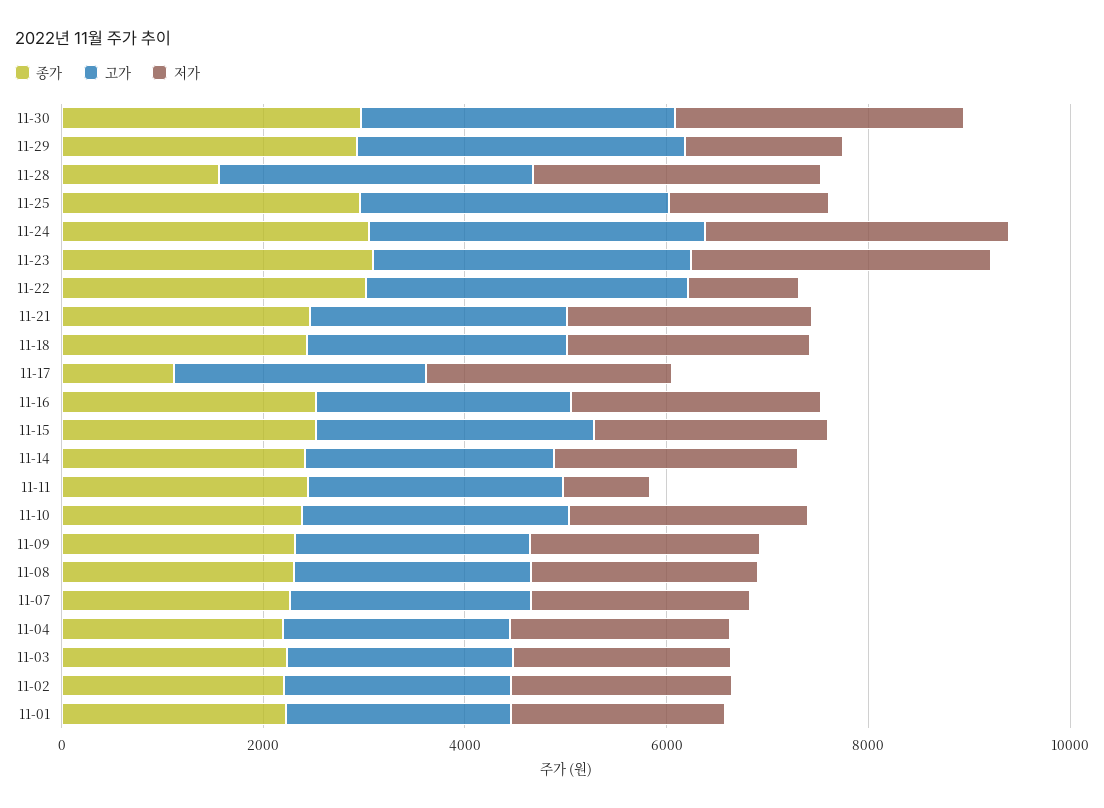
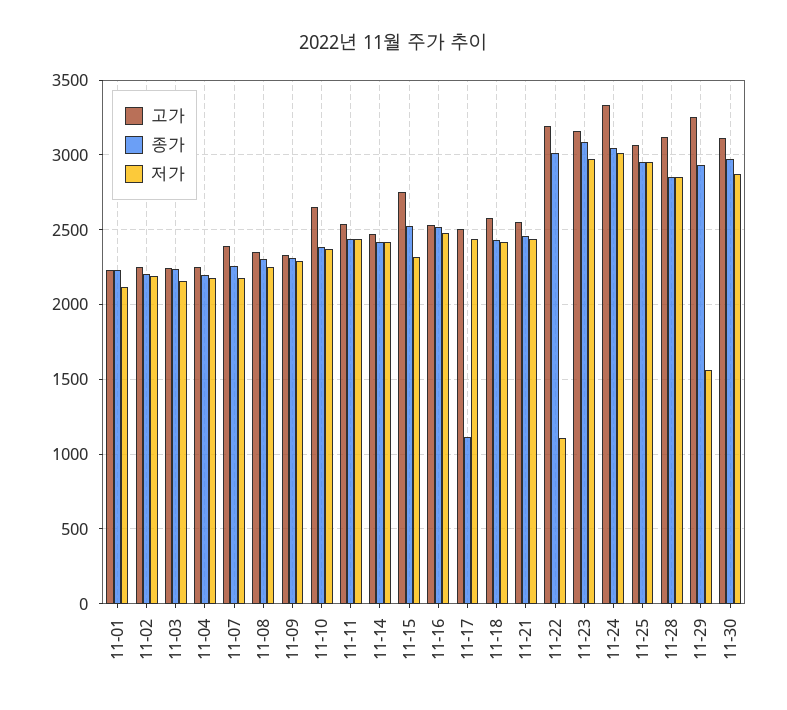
  {
    "종가": {
      "11-30": 2950,
      "11-29": 2950,
-     "11-28": 1500,
+     "11-28": 2850,
      "11-25": 2950,
      "11-24": 3050,
      "11-23": 3100,
      "11-22": 3000,
      "11-21": 2450,
      "11-18": 2450,
      "11-17": 1100,
      "11-16": 2500,
      "11-15": 2550,
      "11-14": 2400,
      "11-11": 2450,
      "11-10": 2400,
      "11-09": 2300,
      "11-08": 2300,
      "11-07": 2250,
      "11-04": 2200,
      "11-03": 2250,
      "11-02": 2200,
      "11-01": 2250
    },
    "고가": {
      "11-30": 3100,
      "11-29": 3250,
      "11-28": 3100,
      "11-25": 3050,
      "11-24": 3350,
      "11-23": 3150,
      "11-22": 3200,
      "11-21": 2550,
      "11-18": 2600,
      "11-17": 2500,
      "11-16": 2550,
      "11-15": 2750,
      "11-14": 2450,
      "11-11": 2550,
      "11-10": 2650,
      "11-09": 2350,
      "11-08": 2350,
      "11-07": 2400,
      "11-04": 2250,
      "11-03": 2250,
      "11-02": 2250,
      "11-01": 2250
    },
    "저가": {
      "11-30": 2850,
      "11-29": 1550,
      "11-28": 2850,
-     "11-25": 1500,
+     "11-25": 2950,
      "11-24": 3000,
      "11-23": 3000,
      "11-22": 1100,
      "11-21": 2450,
      "11-18": 2400,
      "11-17": 2450,
      "11-16": 2500,
      "11-15": 2300,
      "11-14": 2400,
-     "11-11": 1000,
+     "11-11": 2450,
      "11-10": 2350,
      "11-09": 2300,
      "11-08": 2250,
      "11-07": 2200,
      "11-04": 2200,
      "11-03": 2150,
      "11-02": 2200,
      "11-01": 2100
    }
  }

